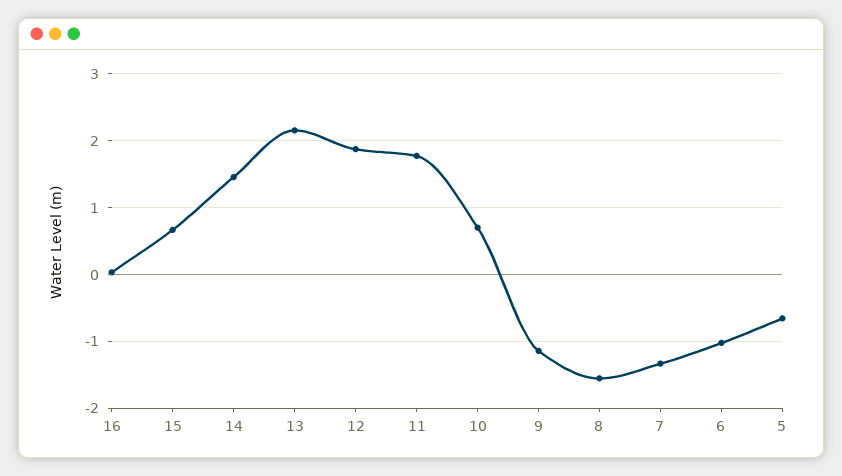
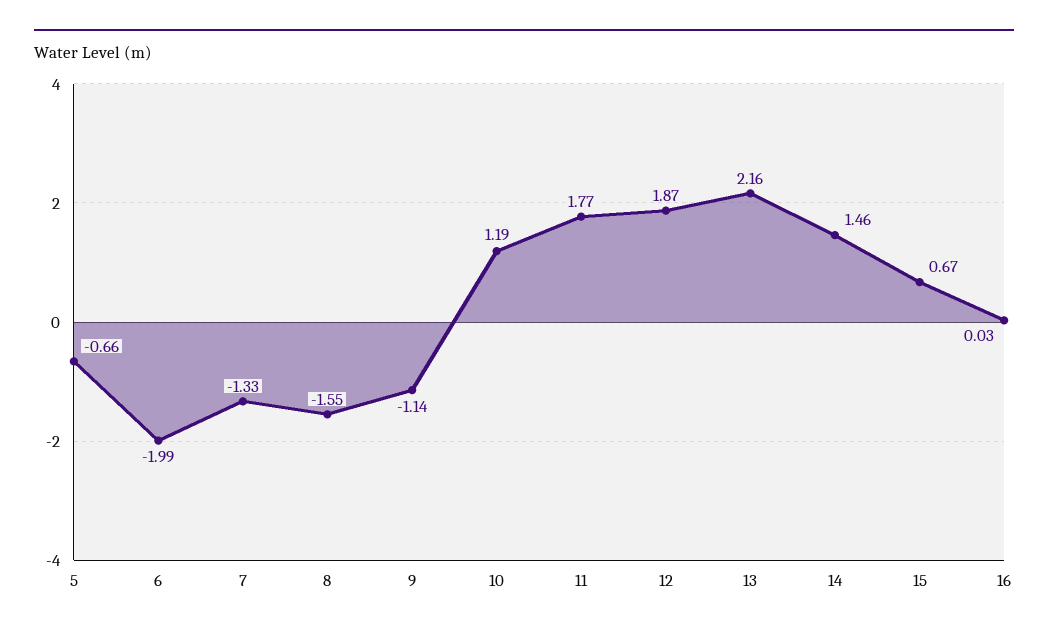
  {
    "16": 0.03,
    "15": 0.67,
    "14": 1.46,
    "13": 2.16,
    "12": 1.87,
    "11": 1.77,
-   "10": 0.7,
+   "10": 1.19,
    "9": -1.14,
    "8": -1.55,
    "7": -1.33,
-   "6": -1,
+   "6": -1.99,
    "5": -0.66
  }

